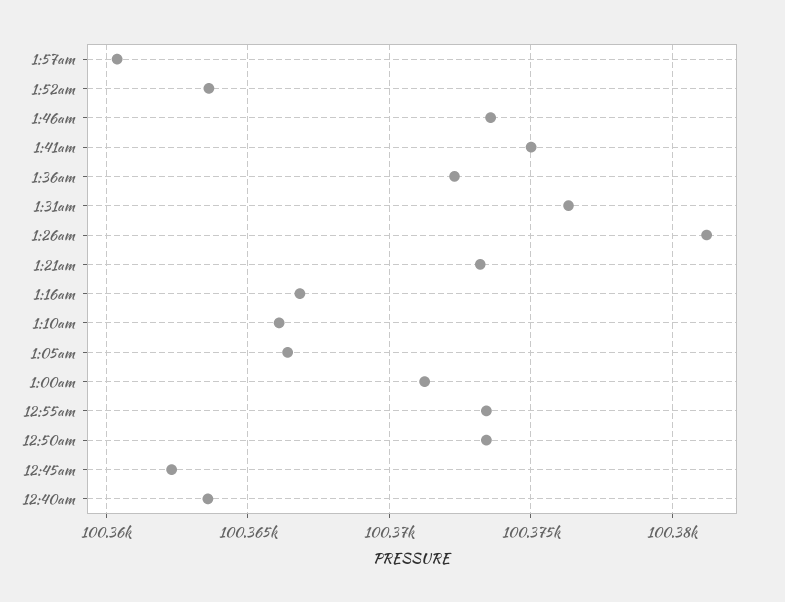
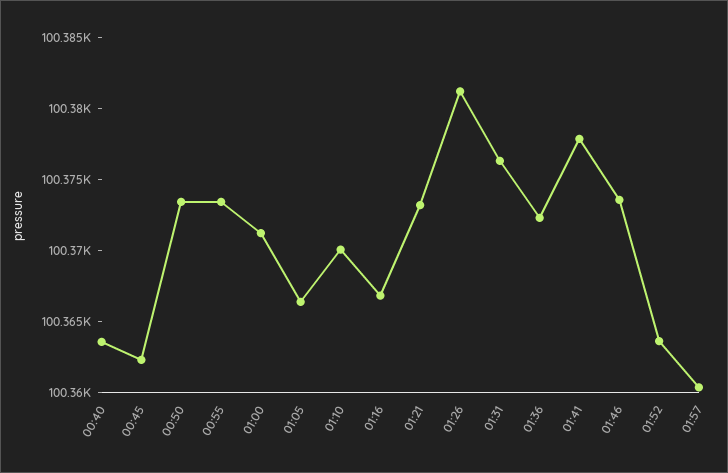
  {
    "1:57am": 100360.5,
    "1:52am": 100363.5,
    "1:46am": 100373.5,
-   "1:41am": 100375,
+   "1:41am": 100378,
    "1:36am": 100372.5,
    "1:31am": 100376.5,
    "1:26am": 100381,
    "1:21am": 100373,
    "1:16am": 100367,
-   "1:10am": 100366,
+   "1:10am": 100370,
    "1:05am": 100366.5,
    "1:00am": 100371.5,
    "12:55am": 100373.5,
    "12:50am": 100373.5,
    "12:45am": 100362.5,
    "12:40am": 100363.5
  }

